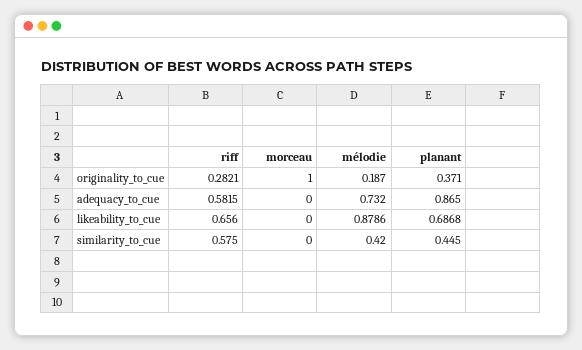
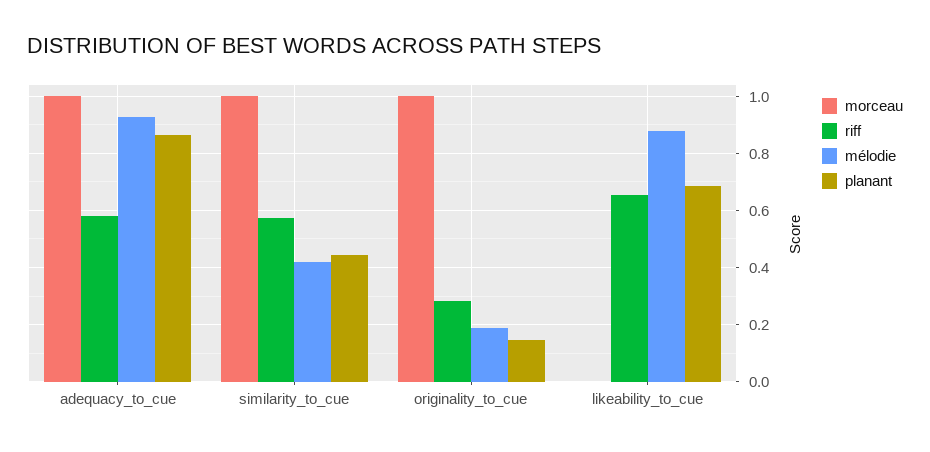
  {
    "riff": {
      "originality_to_cue": 0.2821,
      "adequacy_to_cue": 0.5815,
      "likeability_to_cue": 0.656,
      "similarity_to_cue": 0.575
    },
    "morceau": {
      "originality_to_cue": 1,
-     "adequacy_to_cue": 0,
+     "adequacy_to_cue": 1,
      "likeability_to_cue": 0,
-     "similarity_to_cue": 0
+     "similarity_to_cue": 1
    },
    "mélodie": {
      "originality_to_cue": 0.187,
-     "adequacy_to_cue": 0.732,
+     "adequacy_to_cue": 0.925,
      "likeability_to_cue": 0.8786,
      "similarity_to_cue": 0.42
    },
    "planant": {
-     "originality_to_cue": 0.371,
+     "originality_to_cue": 0.15,
      "adequacy_to_cue": 0.865,
      "likeability_to_cue": 0.6868,
      "similarity_to_cue": 0.445
    }
  }

